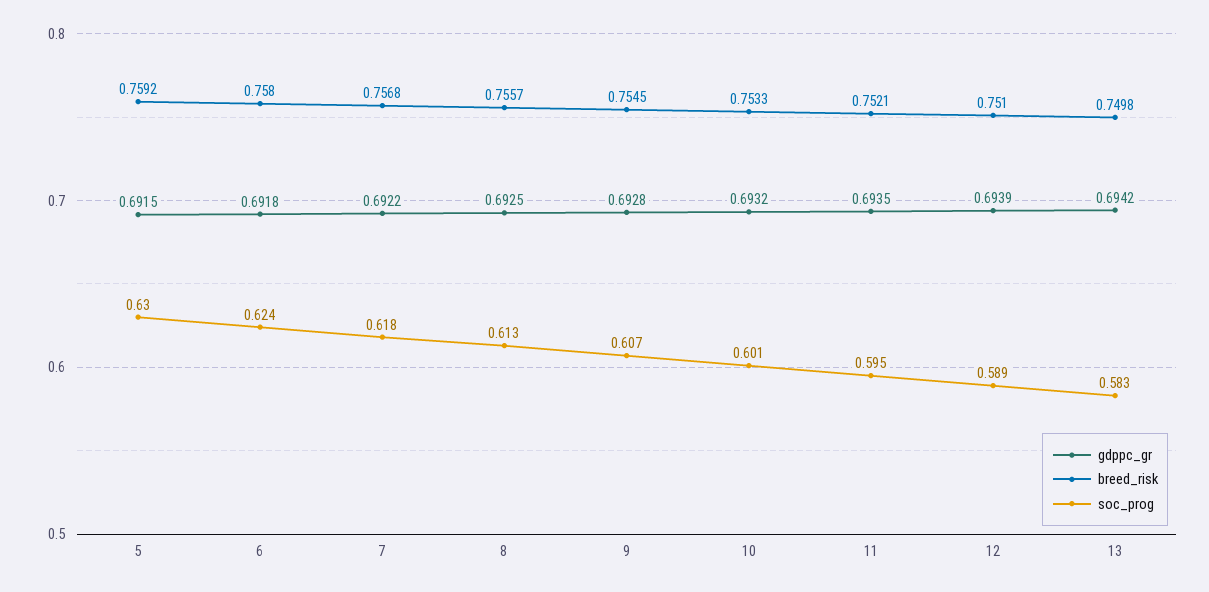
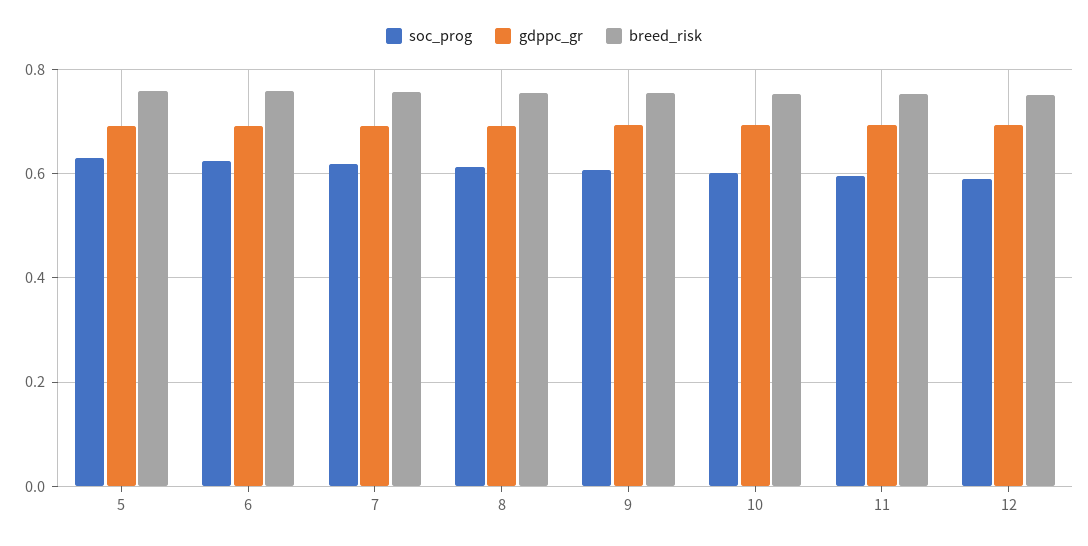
  {
    "gdppc_gr": {
      "5": 0.6915,
      "6": 0.6918,
      "7": 0.6922,
      "8": 0.6925,
      "9": 0.6928,
      "10": 0.6932,
      "11": 0.6935,
-     "12": 0.6939,
+     "12": 0.6939
-     "13": 0.6942
    },
    "breed_risk": {
      "5": 0.7592,
      "6": 0.758,
      "7": 0.7568,
      "8": 0.7557,
      "9": 0.7545,
      "10": 0.7533,
      "11": 0.7521,
-     "12": 0.751,
+     "12": 0.751
-     "13": 0.7498
    },
    "soc_prog": {
      "5": 0.63,
      "6": 0.624,
      "7": 0.618,
      "8": 0.613,
      "9": 0.607,
      "10": 0.601,
      "11": 0.595,
-     "12": 0.589,
+     "12": 0.589
-     "13": 0.583
    }
  }

